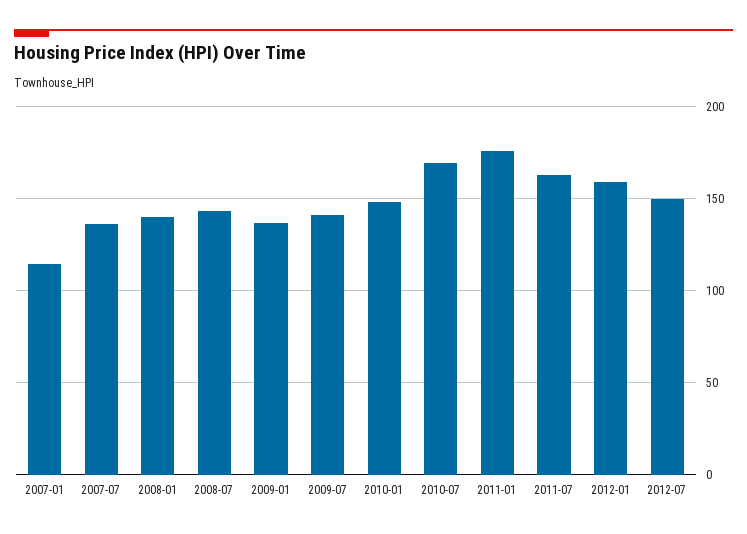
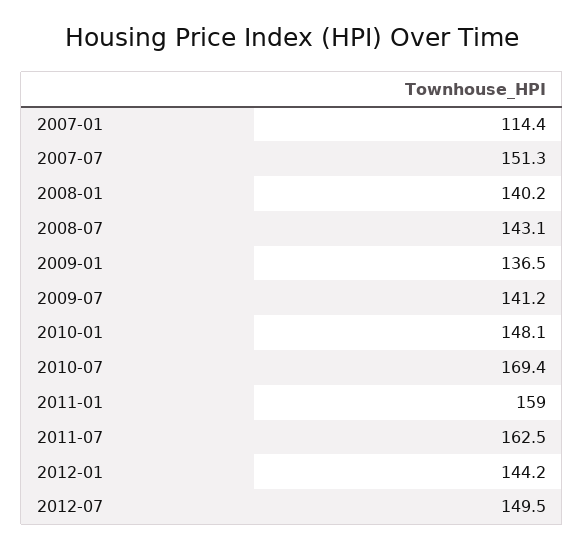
  {
    "2007-01": 114.4,
-   "2007-07": 135,
+   "2007-07": 151.3,
    "2008-01": 140.2,
    "2008-07": 143.1,
    "2009-01": 136.5,
    "2009-07": 141.2,
    "2010-01": 148.1,
    "2010-07": 169.4,
-   "2011-01": 175,
+   "2011-01": 159,
    "2011-07": 162.5,
-   "2012-01": 160,
+   "2012-01": 144.2,
    "2012-07": 149.5
  }

